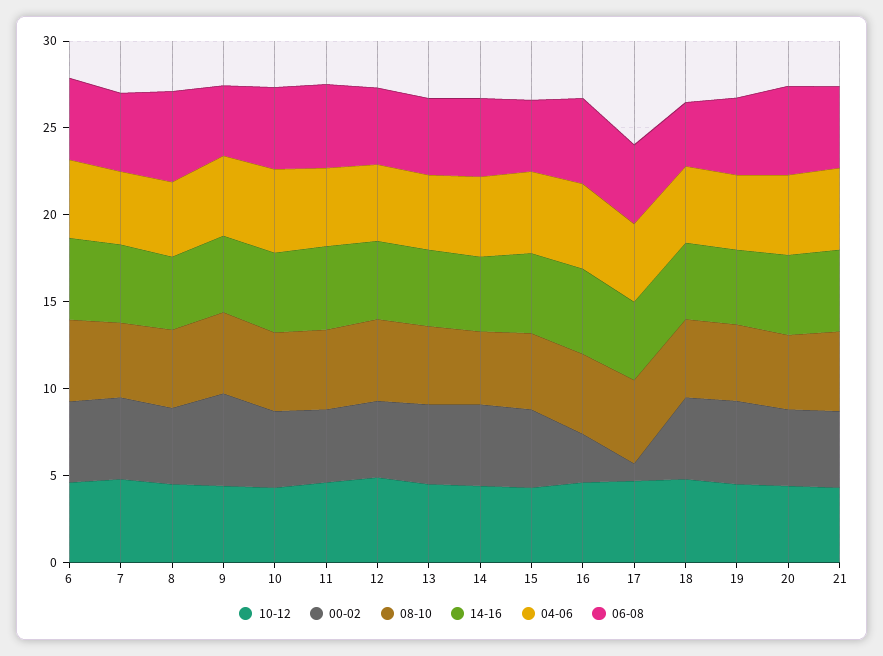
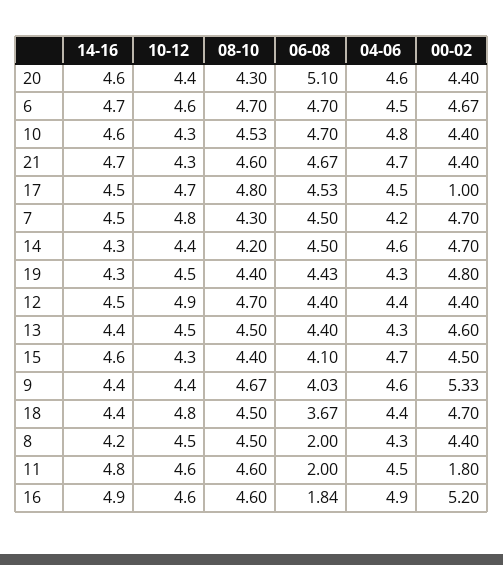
  {
    "10-12": {
      "6": 4.6,
      "7": 4.8,
      "8": 4.5,
      "9": 4.4,
      "10": 4.3,
      "11": 4.6,
      "12": 4.9,
      "13": 4.5,
      "14": 4.4,
      "15": 4.3,
      "16": 4.6,
      "17": 4.7,
      "18": 4.8,
      "19": 4.5,
      "20": 4.4,
      "21": 4.3
    },
    "00-02": {
      "6": 4.67,
      "7": 4.7,
      "8": 4.4,
      "9": 5.33,
      "10": 4.4,
-     "11": 4,
+     "11": 1.8,
      "12": 4.4,
      "13": 4.6,
      "14": 4.7,
      "15": 4.5,
-     "16": 3,
+     "16": 5.2,
      "17": 1,
      "18": 4.7,
      "19": 4.8,
      "20": 4.4,
      "21": 4.4
    },
    "08-10": {
      "6": 4.7,
      "7": 4.3,
      "8": 4.5,
      "9": 4.67,
      "10": 4.53,
      "11": 4.6,
      "12": 4.7,
      "13": 4.5,
      "14": 4.2,
      "15": 4.4,
      "16": 4.6,
      "17": 4.8,
      "18": 4.5,
      "19": 4.4,
      "20": 4.3,
      "21": 4.6
    },
    "14-16": {
      "6": 4.7,
      "7": 4.5,
      "8": 4.2,
      "9": 4.4,
      "10": 4.6,
      "11": 4.8,
      "12": 4.5,
      "13": 4.4,
      "14": 4.3,
      "15": 4.6,
      "16": 4.9,
      "17": 4.5,
      "18": 4.4,
      "19": 4.3,
      "20": 4.6,
      "21": 4.7
    },
    "04-06": {
      "6": 4.5,
      "7": 4.2,
      "8": 4.3,
      "9": 4.6,
      "10": 4.8,
      "11": 4.5,
      "12": 4.4,
      "13": 4.3,
      "14": 4.6,
      "15": 4.7,
      "16": 4.9,
      "17": 4.5,
      "18": 4.4,
      "19": 4.3,
      "20": 4.6,
      "21": 4.7
    },
    "06-08": {
      "6": 4.7,
      "7": 4.5,
-     "8": 5,
+     "8": 2,
      "9": 4.03,
      "10": 4.7,
-     "11": 5,
+     "11": 2,
      "12": 4.4,
      "13": 4.4,
      "14": 4.5,
      "15": 4.1,
-     "16": 5,
+     "16": 1.84,
      "17": 4.53,
      "18": 3.67,
      "19": 4.43,
      "20": 5.1,
      "21": 4.67
    }
  }

